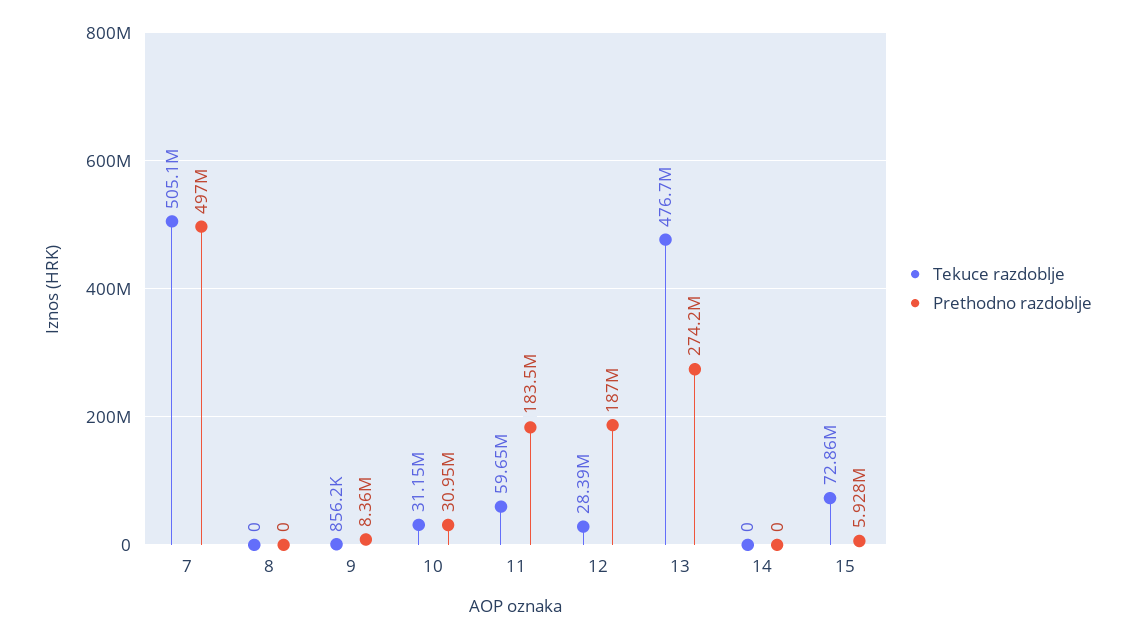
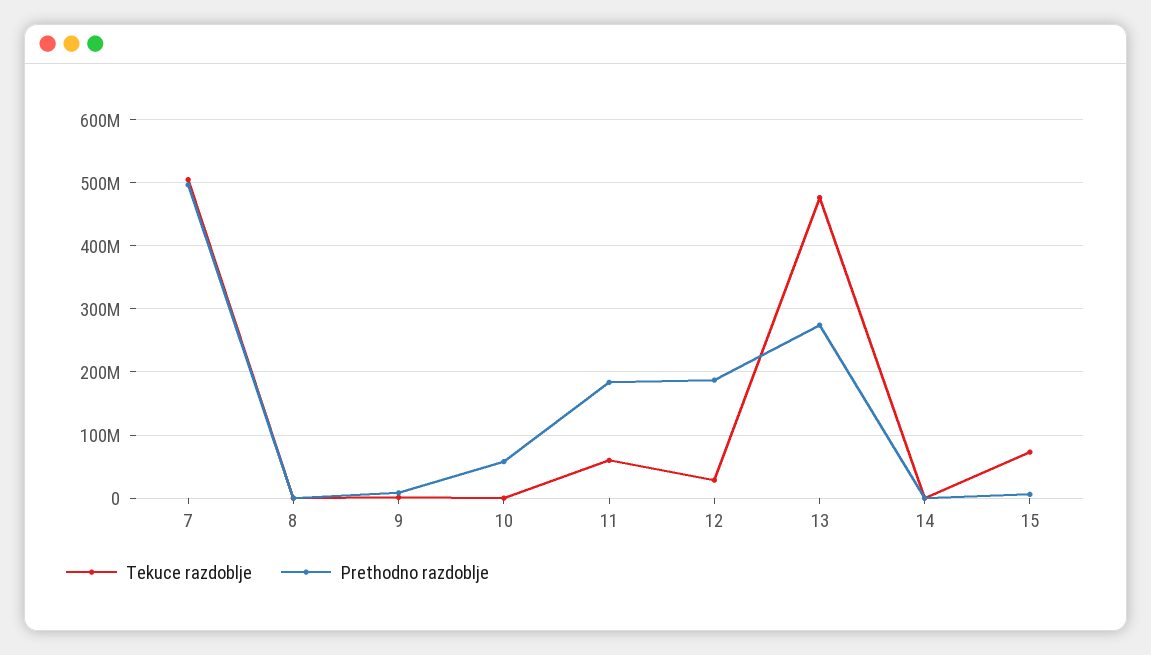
  {
    "Tekuce razdoblje": {
      "7": 505100000,
      "8": 0,
      "9": 856200,
-     "10": 31150000,
+     "10": 0,
      "11": 59650000,
      "12": 28390000,
      "13": 476700000,
      "14": 0,
      "15": 72860000
    },
    "Prethodno razdoblje": {
      "7": 497000000,
      "8": 0,
      "9": 8360000,
-     "10": 30950000,
+     "10": 60000000,
      "11": 183500000,
      "12": 187000000,
      "13": 274200000,
      "14": 0,
      "15": 5928000
    }
  }

